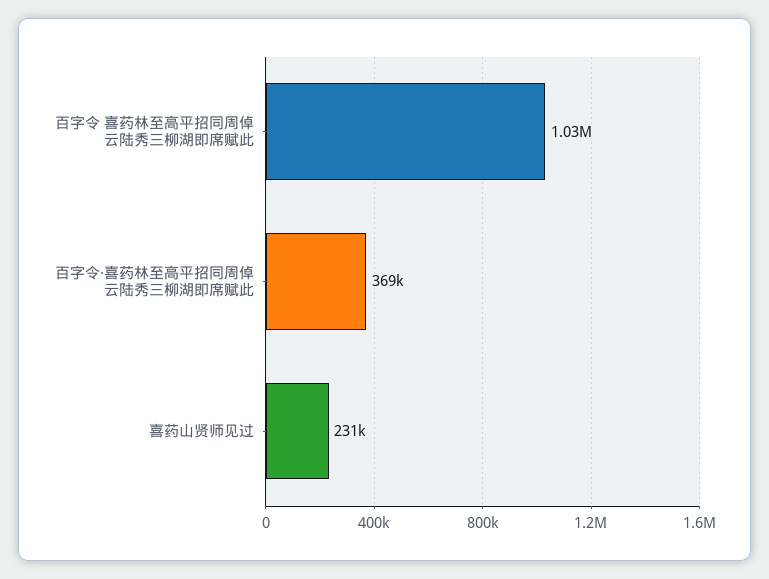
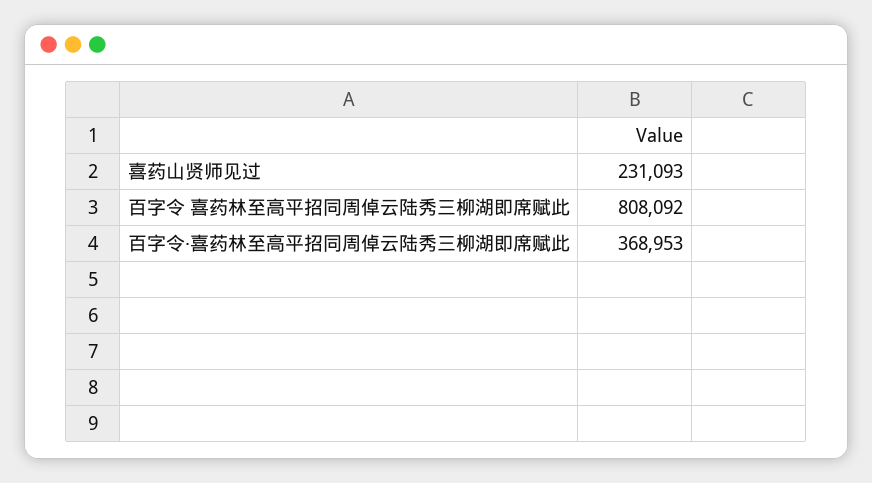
  {
-   "百字令 喜药林至高平招同周倬云陆秀三柳湖即席赋此": 1030000,
+   "百字令 喜药林至高平招同周倬云陆秀三柳湖即席赋此": 808092,
    "百字令·喜药林至高平招同周倬云陆秀三柳湖即席赋此": 368953,
    "喜药山贤师见过": 231093
  }

